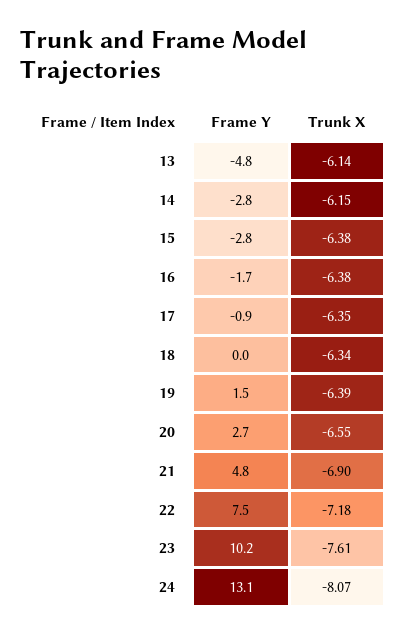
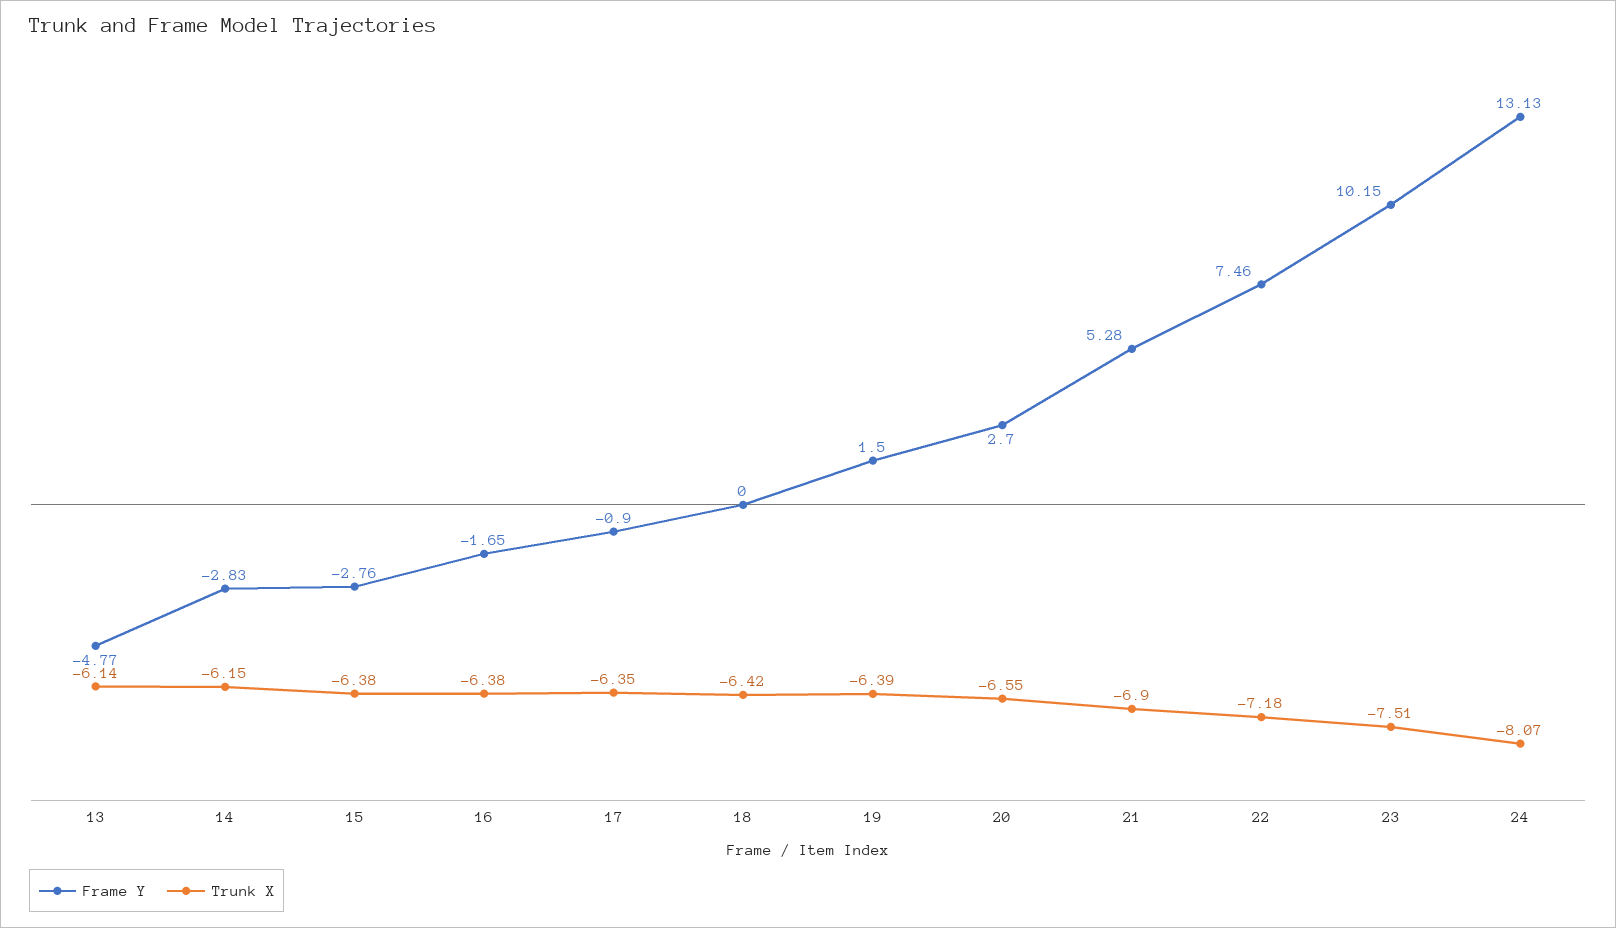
  {
    "Frame Y": {
      "13": -4.77,
      "14": -2.83,
      "15": -2.76,
      "16": -1.65,
      "17": -0.9,
      "18": 0,
      "19": 1.5,
      "20": 2.7,
-     "21": 4.8,
+     "21": 5.28,
      "22": 7.46,
      "23": 10.15,
      "24": 13.13
    },
    "Trunk X": {
      "13": -6.14,
      "14": -6.15,
      "15": -6.38,
      "16": -6.38,
      "17": -6.35,
-     "18": -6.34,
+     "18": -6.42,
      "19": -6.39,
      "20": -6.55,
      "21": -6.9,
      "22": -7.18,
-     "23": -7.61,
+     "23": -7.51,
      "24": -8.07
    }
  }

